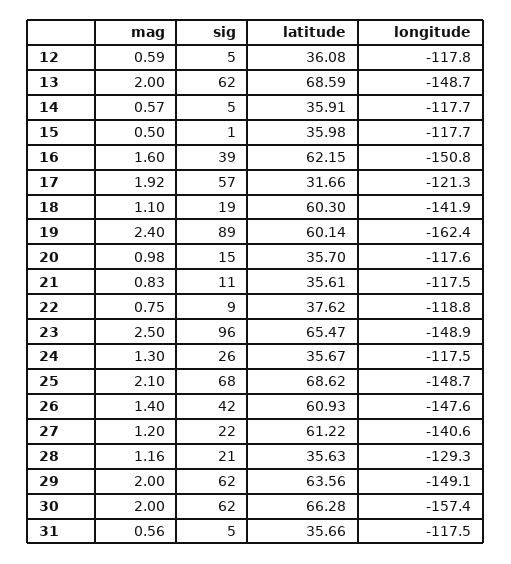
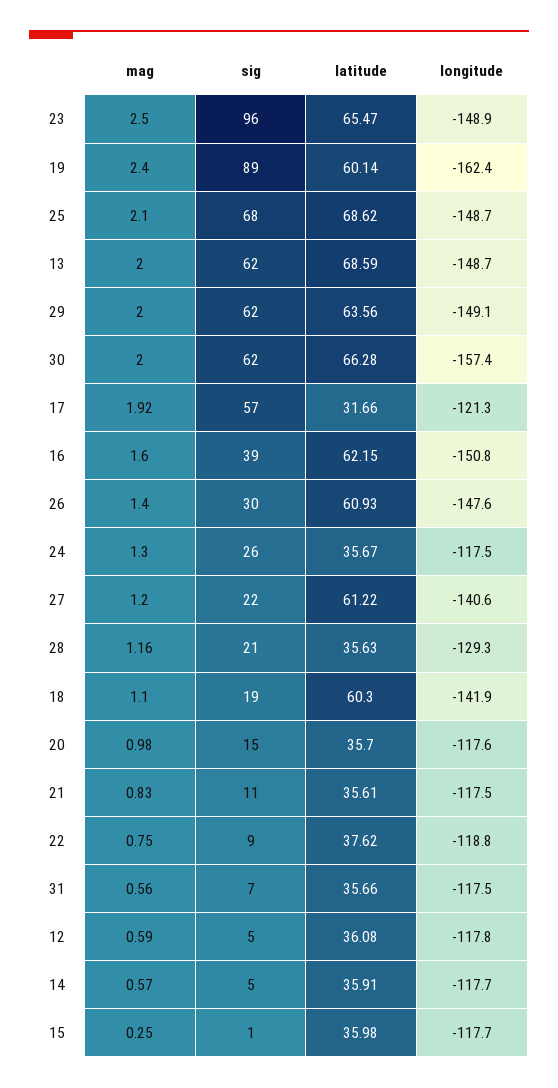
  {
    "mag": {
      "12": 0.59,
      "13": 2,
      "14": 0.57,
-     "15": 0.5,
+     "15": 0.25,
      "16": 1.6,
      "17": 1.92,
      "18": 1.1,
      "19": 2.4,
      "20": 0.98,
      "21": 0.83,
      "22": 0.75,
      "23": 2.5,
      "24": 1.3,
      "25": 2.1,
      "26": 1.4,
      "27": 1.2,
      "28": 1.16,
      "29": 2,
      "30": 2,
      "31": 0.56
    },
    "sig": {
      "12": 5,
      "13": 62,
      "14": 5,
      "15": 1,
      "16": 39,
      "17": 57,
      "18": 19,
      "19": 89,
      "20": 15,
      "21": 11,
      "22": 9,
      "23": 96,
      "24": 26,
      "25": 68,
-     "26": 42,
+     "26": 30,
      "27": 22,
      "28": 21,
      "29": 62,
      "30": 62,
-     "31": 5
+     "31": 7
    },
    "latitude": {
      "12": 36.08,
      "13": 68.59,
      "14": 35.91,
      "15": 35.98,
      "16": 62.15,
      "17": 31.66,
      "18": 60.3,
      "19": 60.14,
      "20": 35.7,
      "21": 35.61,
      "22": 37.62,
      "23": 65.47,
      "24": 35.67,
      "25": 68.62,
      "26": 60.93,
      "27": 61.22,
      "28": 35.63,
      "29": 63.56,
      "30": 66.28,
      "31": 35.66
    },
    "longitude": {
      "12": -117.8,
      "13": -148.7,
      "14": -117.7,
      "15": -117.7,
      "16": -150.8,
      "17": -121.3,
      "18": -141.9,
      "19": -162.4,
      "20": -117.6,
      "21": -117.5,
      "22": -118.8,
      "23": -148.9,
      "24": -117.5,
      "25": -148.7,
      "26": -147.6,
      "27": -140.6,
      "28": -129.3,
      "29": -149.1,
      "30": -157.4,
      "31": -117.5
    }
  }

